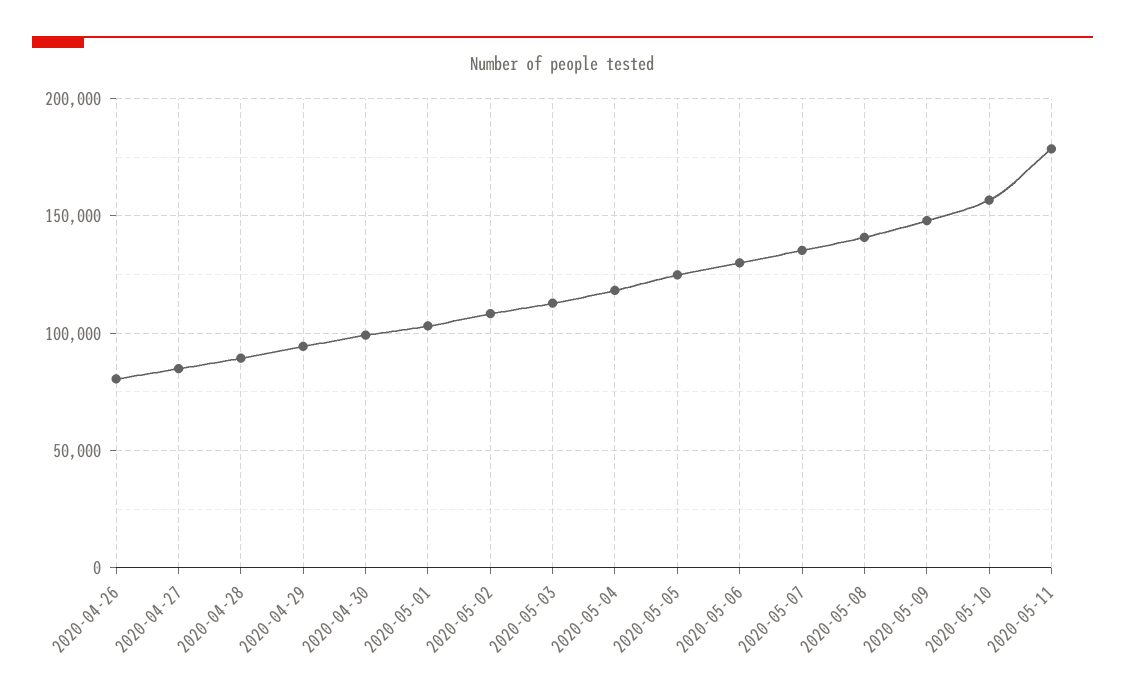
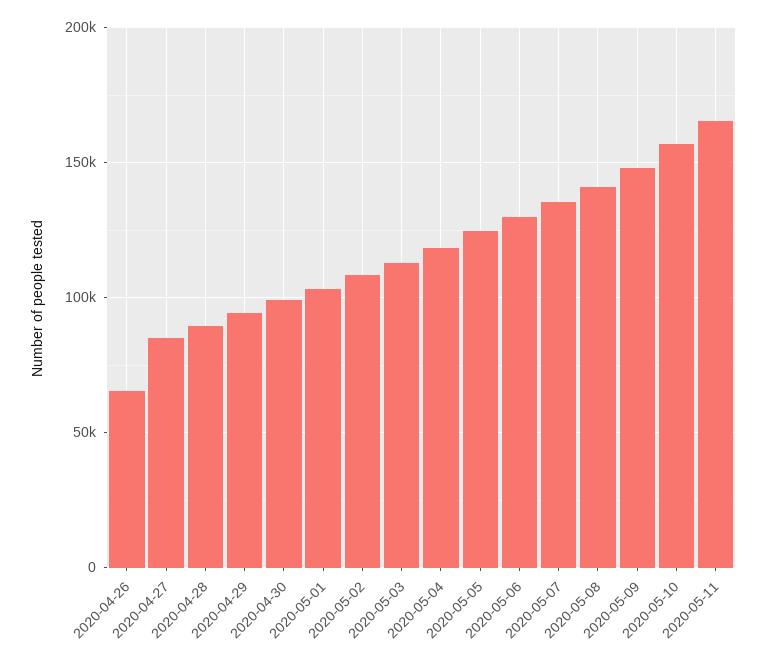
  {
-   "2020-04-26": 80000,
+   "2020-04-26": 65000,
    "2020-04-27": 85000,
    "2020-04-28": 90000,
    "2020-04-29": 95000,
    "2020-04-30": 100000,
    "2020-05-01": 105000,
    "2020-05-02": 110000,
    "2020-05-03": 115000,
    "2020-05-04": 120000,
    "2020-05-05": 125000,
    "2020-05-06": 130000,
    "2020-05-07": 135000,
    "2020-05-08": 140000,
    "2020-05-09": 150000,
    "2020-05-10": 155000,
-   "2020-05-11": 180000
+   "2020-05-11": 165000
  }

